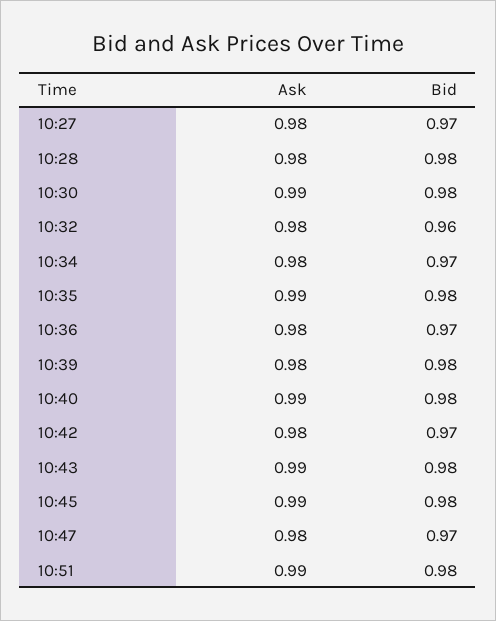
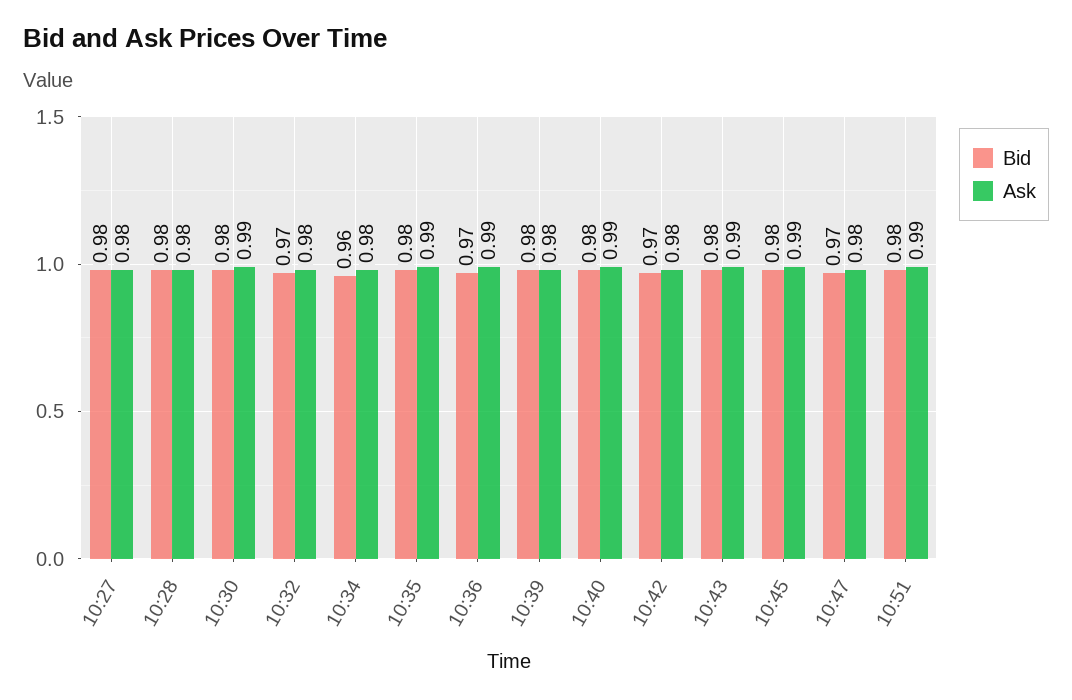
  {
    "Ask": {
      "10:27": 0.98,
      "10:28": 0.98,
      "10:30": 0.99,
      "10:32": 0.98,
      "10:34": 0.98,
      "10:35": 0.99,
-     "10:36": 0.98,
+     "10:36": 0.99,
      "10:39": 0.98,
      "10:40": 0.99,
      "10:42": 0.98,
      "10:43": 0.99,
      "10:45": 0.99,
      "10:47": 0.98,
      "10:51": 0.99
    },
    "Bid": {
-     "10:27": 0.97,
+     "10:27": 0.98,
      "10:28": 0.98,
      "10:30": 0.98,
-     "10:32": 0.96,
+     "10:32": 0.97,
-     "10:34": 0.97,
+     "10:34": 0.96,
      "10:35": 0.98,
      "10:36": 0.97,
      "10:39": 0.98,
      "10:40": 0.98,
      "10:42": 0.97,
      "10:43": 0.98,
      "10:45": 0.98,
      "10:47": 0.97,
      "10:51": 0.98
    }
  }

